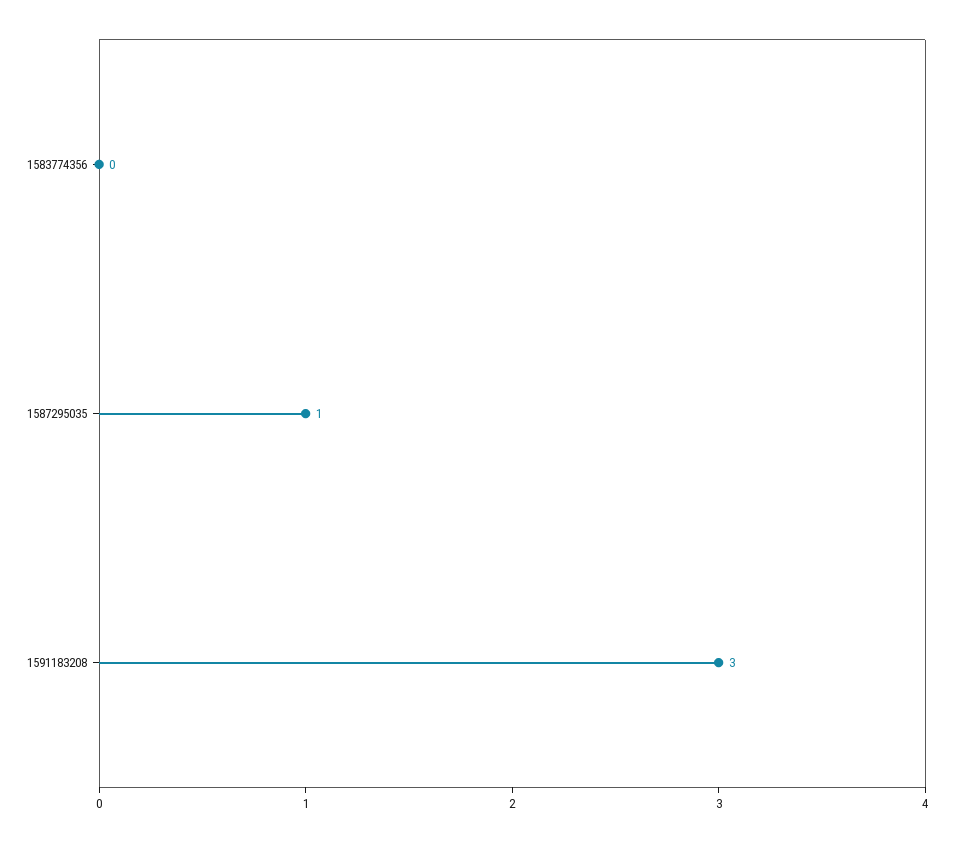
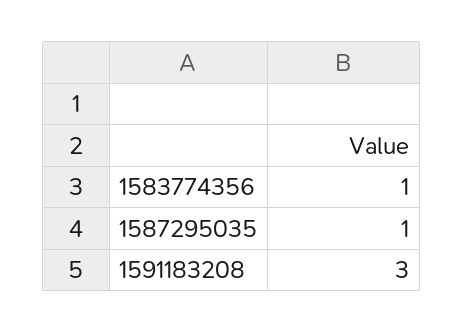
  {
-   "1583774356": 0,
+   "1583774356": 1,
    "1587295035": 1,
    "1591183208": 3
  }

